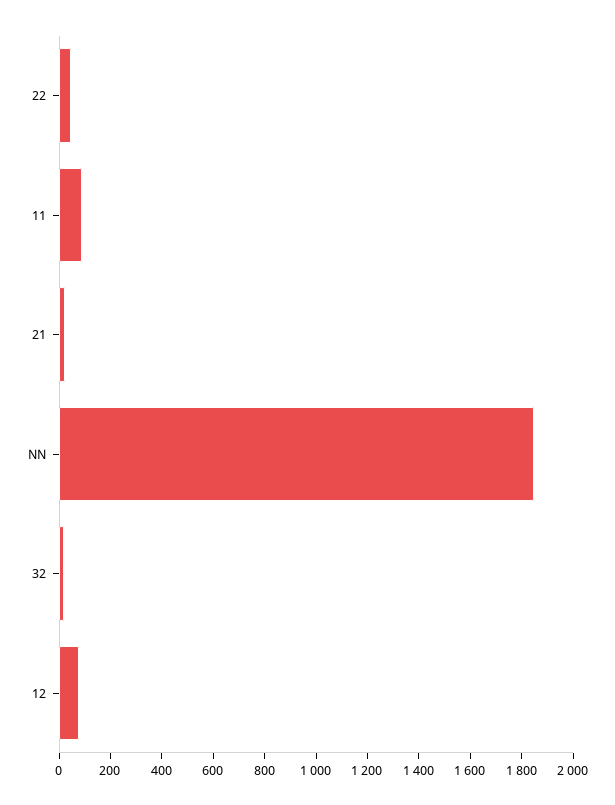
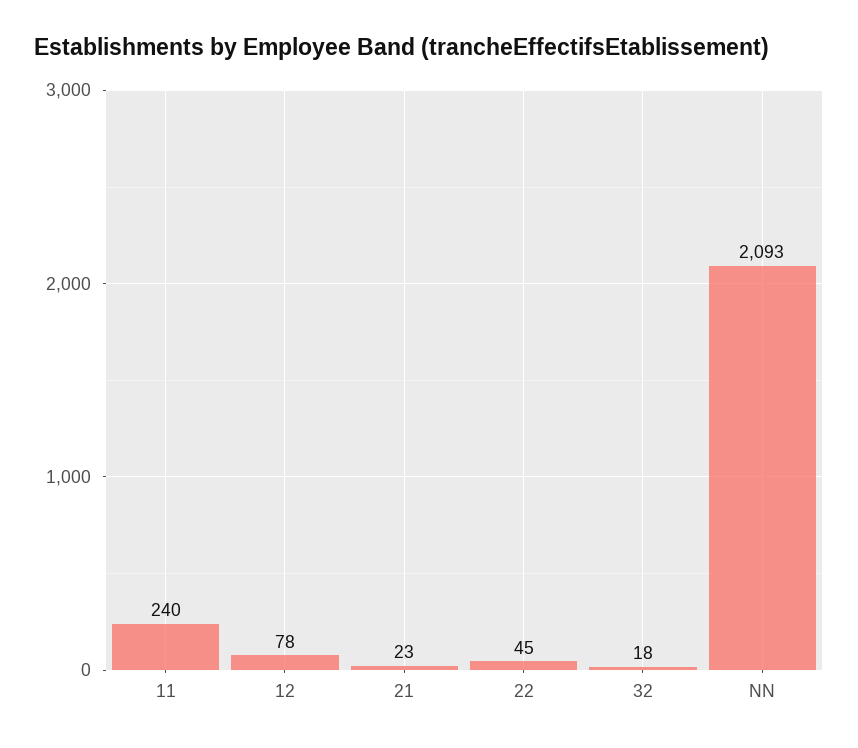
  {
    "22": 45,
-   "11": 100,
+   "11": 240,
    "21": 23,
-   "NN": 1850,
+   "NN": 2093,
    "32": 18,
    "12": 78
  }

